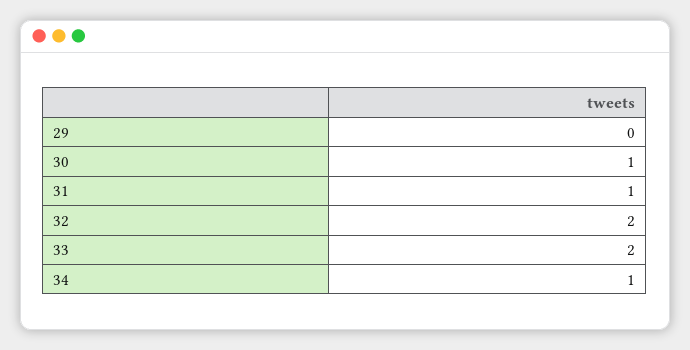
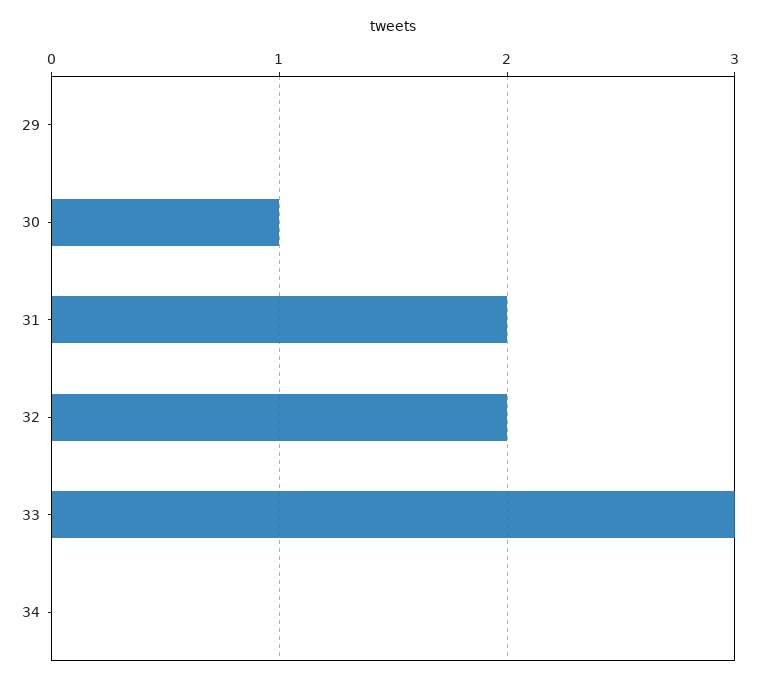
  {
    "29": 0,
    "30": 1,
-   "31": 1,
+   "31": 2,
    "32": 2,
-   "33": 2,
+   "33": 3,
-   "34": 1
+   "34": 0
  }

